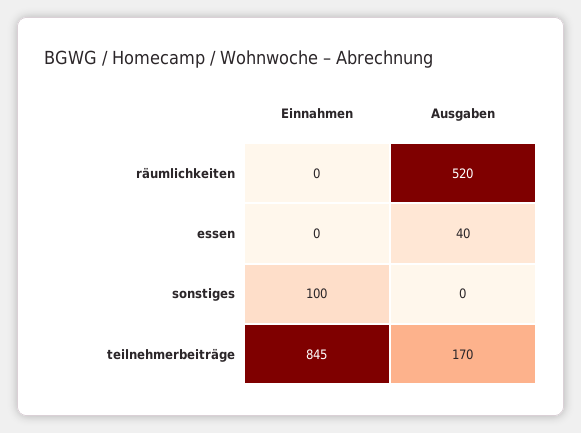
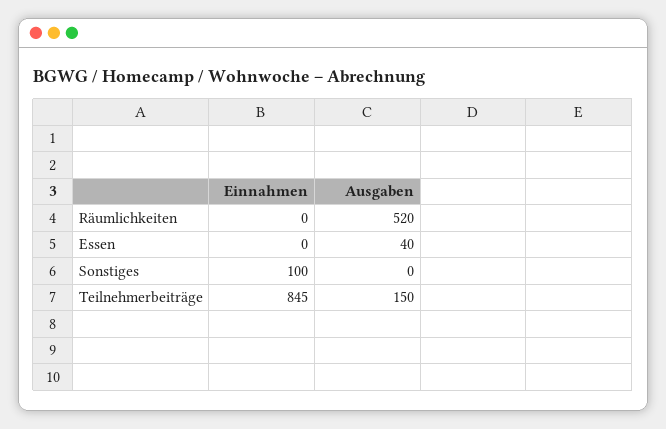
  {
    "Einnahmen": {
      "räumlichkeiten": 0,
      "essen": 0,
      "sonstiges": 100,
      "teilnehmerbeiträge": 845
    },
    "Ausgaben": {
      "räumlichkeiten": 520,
      "essen": 40,
      "sonstiges": 0,
-     "teilnehmerbeiträge": 170
+     "teilnehmerbeiträge": 150
    }
  }

